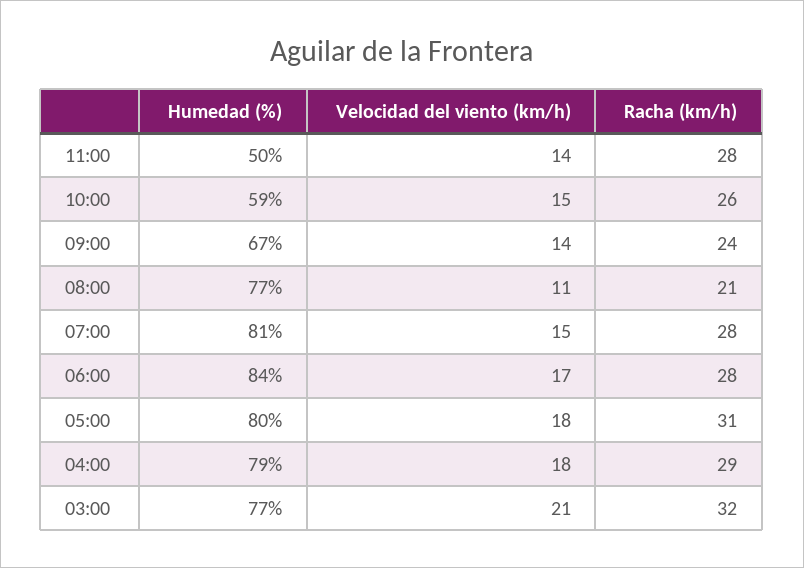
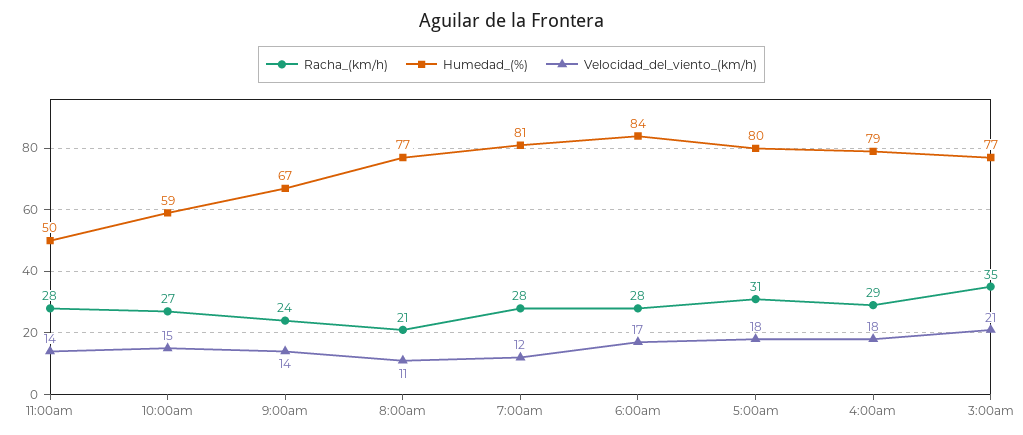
  {
    "Humedad (%)": {
      "11:00": 50,
      "10:00": 59,
      "09:00": 67,
      "08:00": 77,
      "07:00": 81,
      "06:00": 84,
      "05:00": 80,
      "04:00": 79,
      "03:00": 77
    },
    "Velocidad del viento (km/h)": {
      "11:00": 14,
      "10:00": 15,
      "09:00": 14,
      "08:00": 11,
-     "07:00": 15,
+     "07:00": 12,
      "06:00": 17,
      "05:00": 18,
      "04:00": 18,
      "03:00": 21
    },
    "Racha (km/h)": {
      "11:00": 28,
-     "10:00": 26,
+     "10:00": 27,
      "09:00": 24,
      "08:00": 21,
      "07:00": 28,
      "06:00": 28,
      "05:00": 31,
      "04:00": 29,
-     "03:00": 32
+     "03:00": 35
    }
  }

